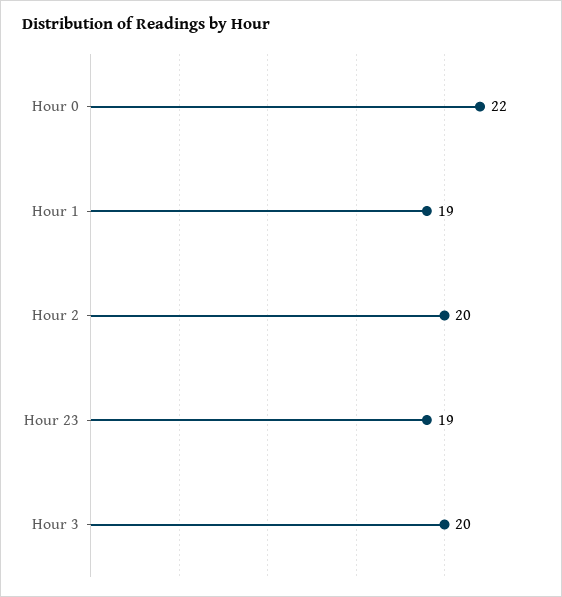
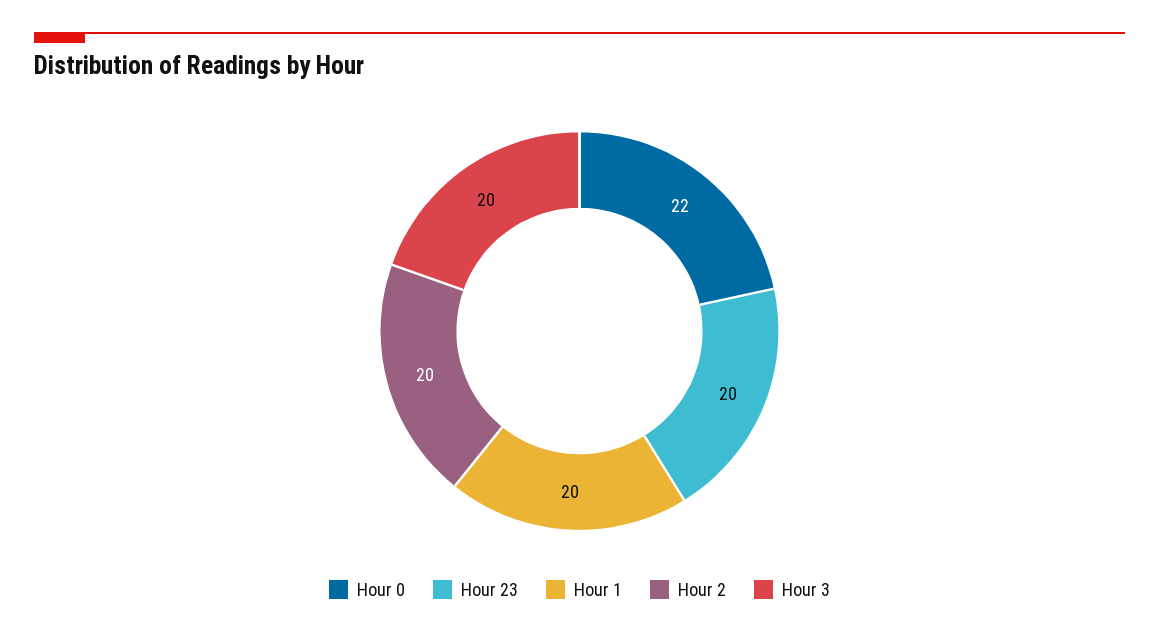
  {
    "Hour 0": 22,
-   "Hour 1": 19,
+   "Hour 1": 20,
    "Hour 2": 20,
-   "Hour 23": 19,
+   "Hour 23": 20,
    "Hour 3": 20
  }

